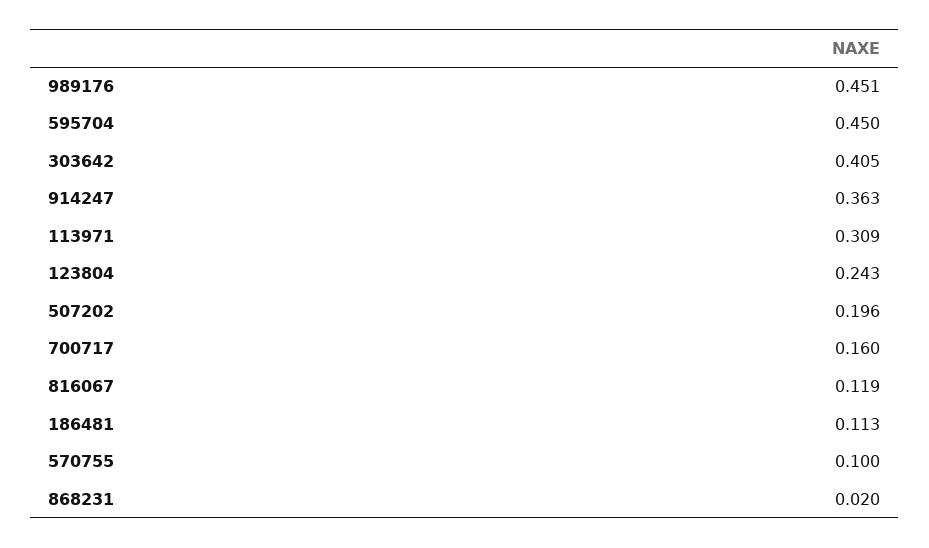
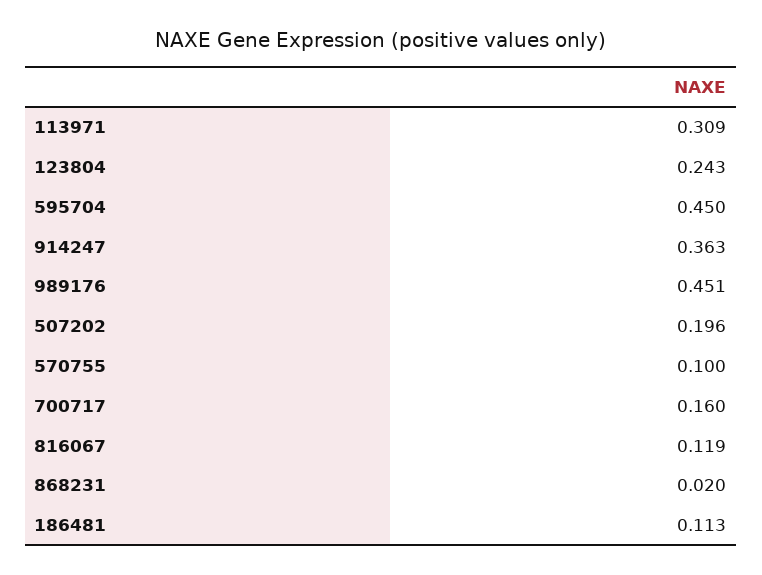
  {
    "989176": 0.451,
    "595704": 0.45,
-   "303642": 0.405,
    "914247": 0.363,
    "113971": 0.309,
    "123804": 0.243,
    "507202": 0.196,
    "700717": 0.16,
    "816067": 0.119,
    "186481": 0.113,
    "570755": 0.1,
    "868231": 0.02
  }

